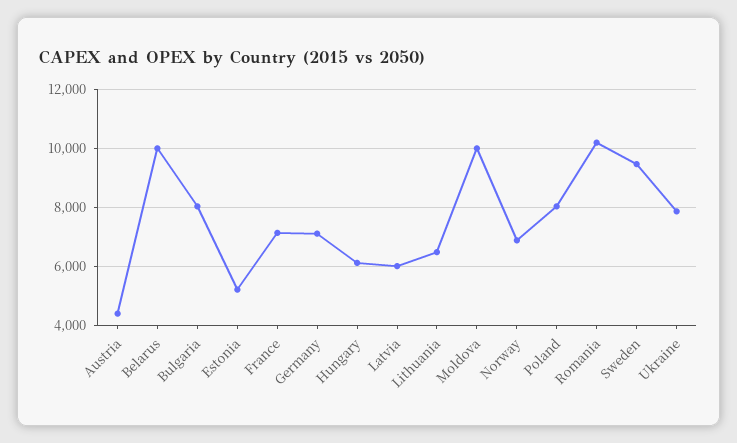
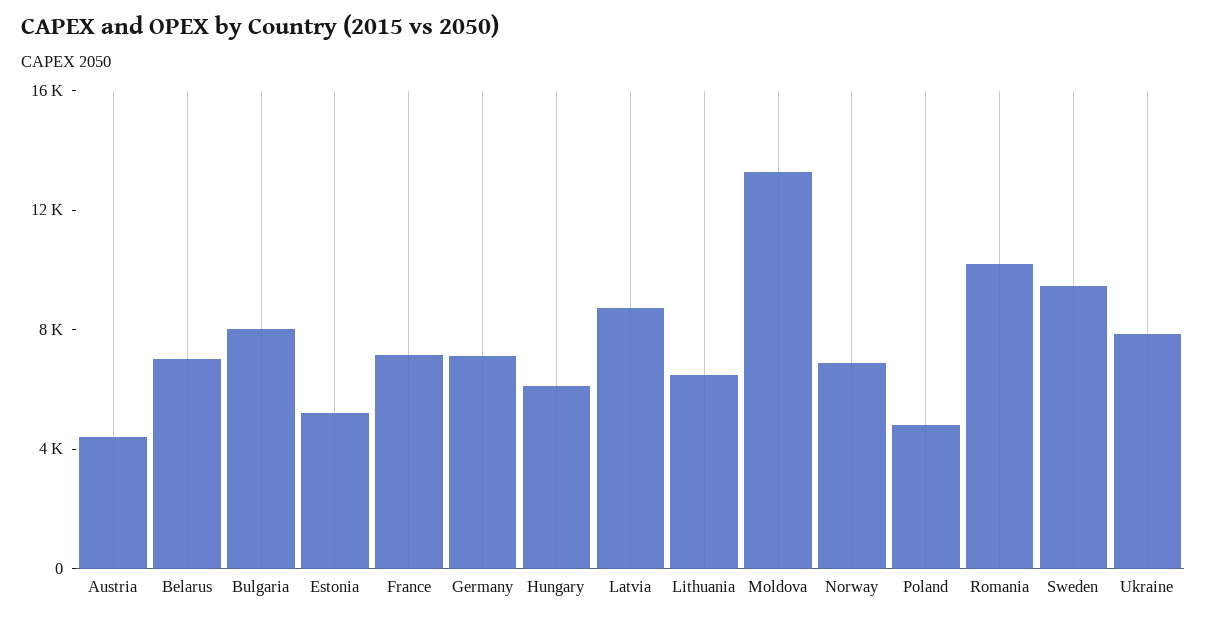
  {
    "Austria": 4500,
-   "Belarus": 10000,
+   "Belarus": 7000,
    "Bulgaria": 8000,
    "Estonia": 5250,
    "France": 7250,
    "Germany": 7000,
    "Hungary": 6000,
-   "Latvia": 6000,
+   "Latvia": 9000,
    "Lithuania": 6500,
-   "Moldova": 10000,
+   "Moldova": 13000,
    "Norway": 7000,
-   "Poland": 8000,
+   "Poland": 5000,
    "Romania": 10250,
    "Sweden": 9500,
    "Ukraine": 7750
  }

